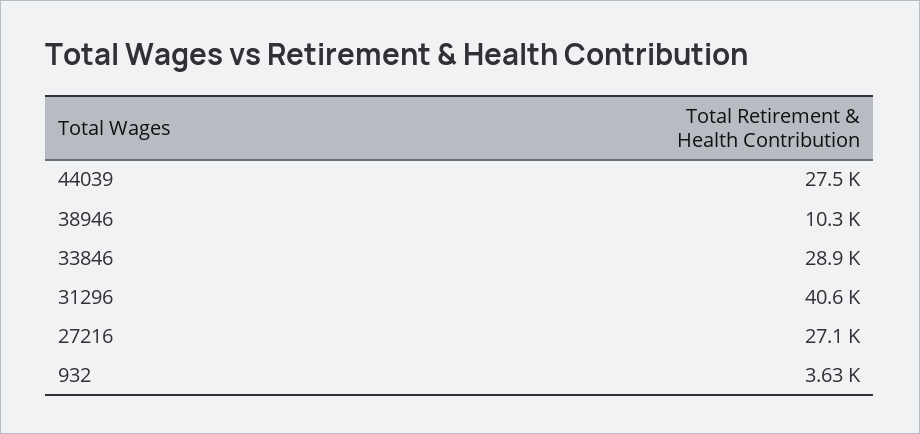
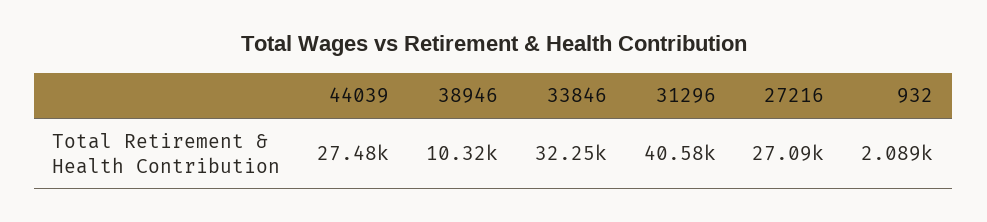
  {
    "44039": 27480,
    "38946": 10320,
-   "33846": 28900,
+   "33846": 32250,
    "31296": 40580,
    "27216": 27090,
-   "932": 3630
+   "932": 2089
  }

